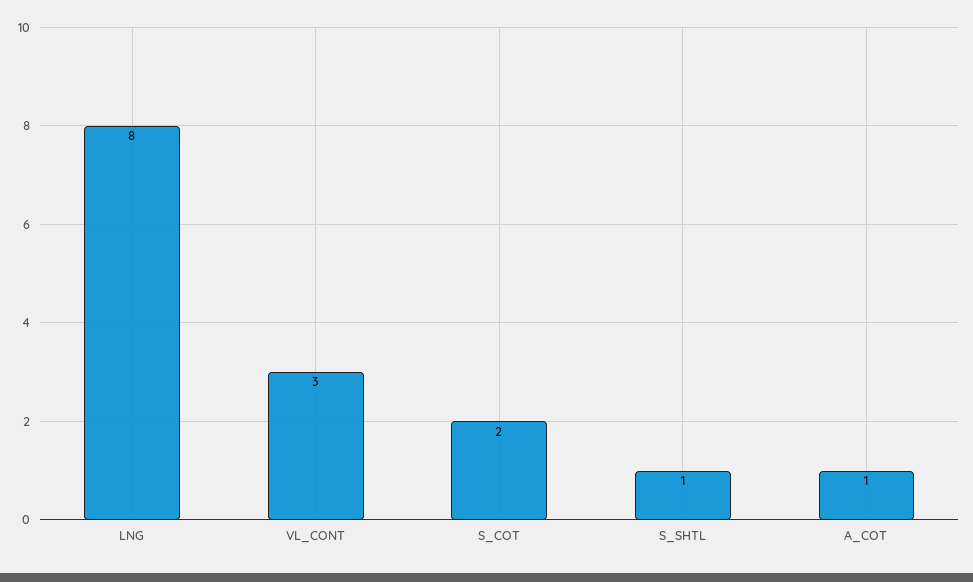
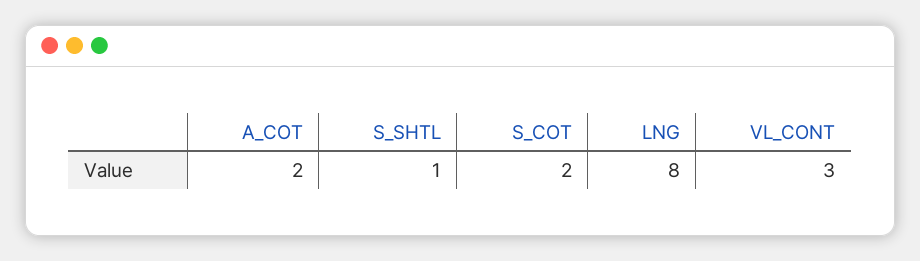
  {
    "LNG": 8,
    "VL_CONT": 3,
    "S_COT": 2,
    "S_SHTL": 1,
-   "A_COT": 1
+   "A_COT": 2
  }

